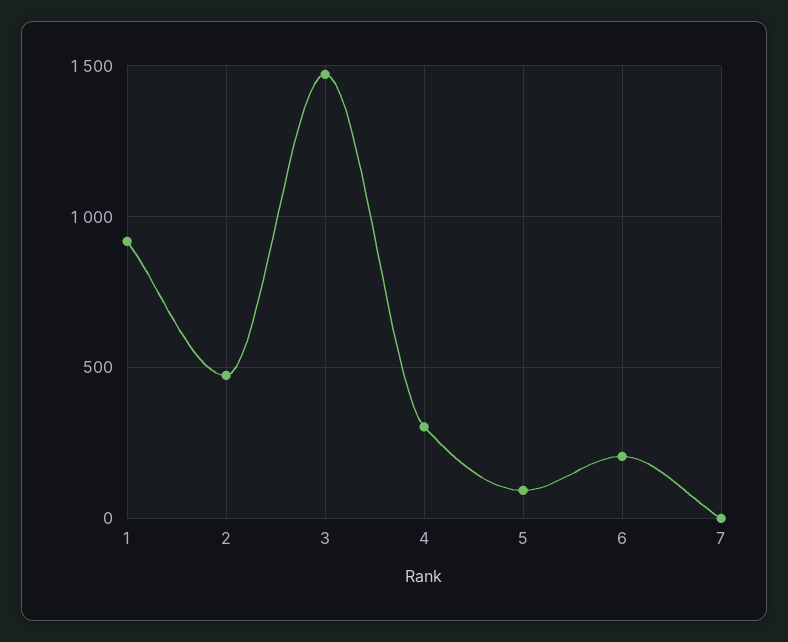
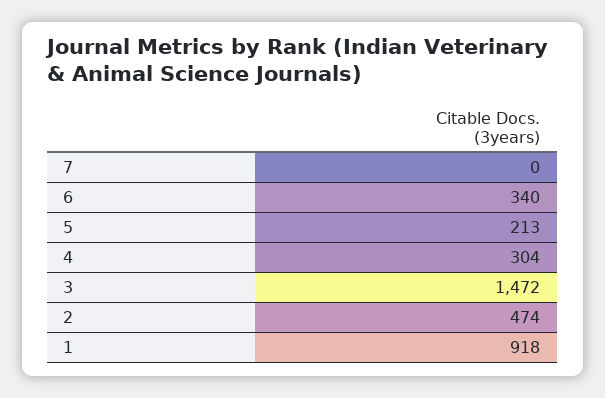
  {
    "1": 918,
    "2": 474,
    "3": 1472,
    "4": 304,
-   "5": 100,
+   "5": 213,
-   "6": 200,
+   "6": 340,
    "7": 0
  }

